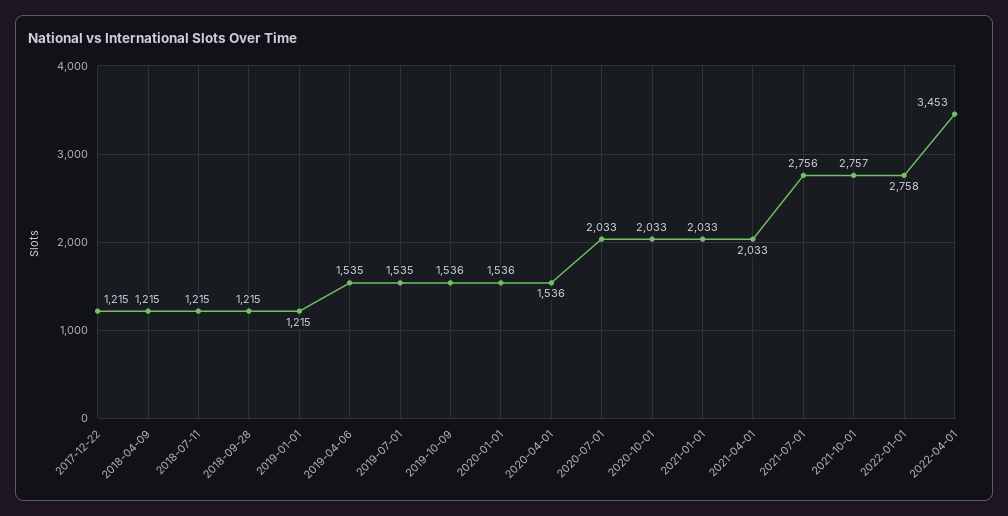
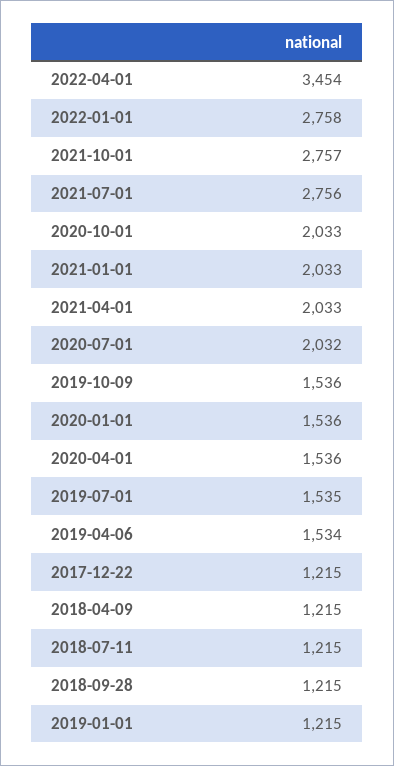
  {
    "2017-12-22": 1215,
    "2018-04-09": 1215,
    "2018-07-11": 1215,
    "2018-09-28": 1215,
    "2019-01-01": 1215,
-   "2019-04-06": 1535,
+   "2019-04-06": 1534,
    "2019-07-01": 1535,
    "2019-10-09": 1536,
    "2020-01-01": 1536,
    "2020-04-01": 1536,
-   "2020-07-01": 2033,
+   "2020-07-01": 2032,
    "2020-10-01": 2033,
    "2021-01-01": 2033,
    "2021-04-01": 2033,
    "2021-07-01": 2756,
    "2021-10-01": 2757,
    "2022-01-01": 2758,
-   "2022-04-01": 3453
+   "2022-04-01": 3454
  }

